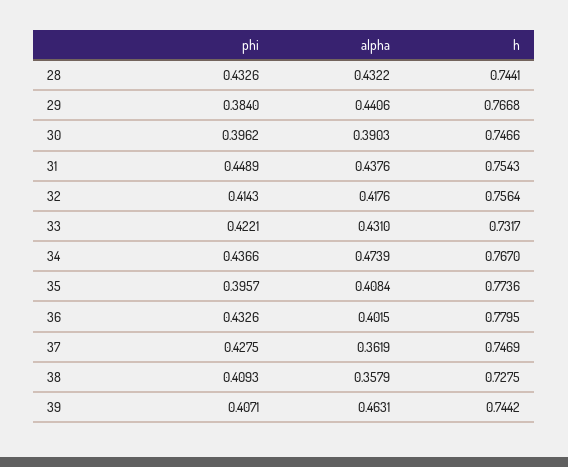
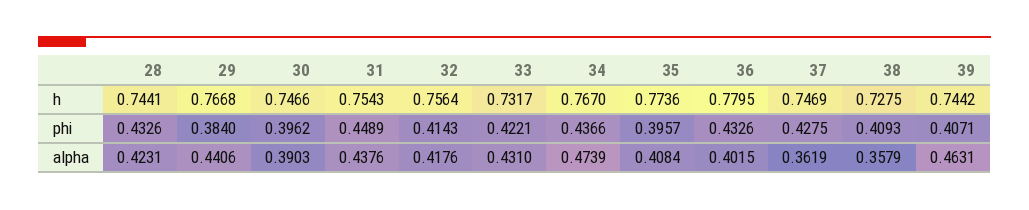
  {
    "phi": {
      "28": 0.4326,
      "29": 0.384,
      "30": 0.3962,
      "31": 0.4489,
      "32": 0.4143,
      "33": 0.4221,
      "34": 0.4366,
      "35": 0.3957,
      "36": 0.4326,
      "37": 0.4275,
      "38": 0.4093,
      "39": 0.4071
    },
    "alpha": {
-     "28": 0.4322,
+     "28": 0.4231,
      "29": 0.4406,
      "30": 0.3903,
      "31": 0.4376,
      "32": 0.4176,
      "33": 0.431,
      "34": 0.4739,
      "35": 0.4084,
      "36": 0.4015,
      "37": 0.3619,
      "38": 0.3579,
      "39": 0.4631
    },
    "h": {
      "28": 0.7441,
      "29": 0.7668,
      "30": 0.7466,
      "31": 0.7543,
      "32": 0.7564,
      "33": 0.7317,
      "34": 0.767,
      "35": 0.7736,
      "36": 0.7795,
      "37": 0.7469,
      "38": 0.7275,
      "39": 0.7442
    }
  }

